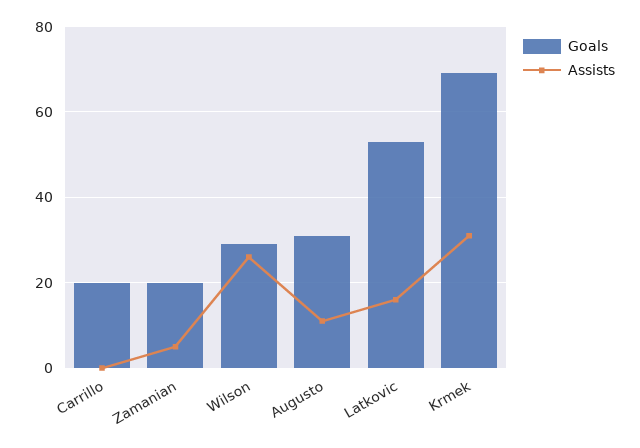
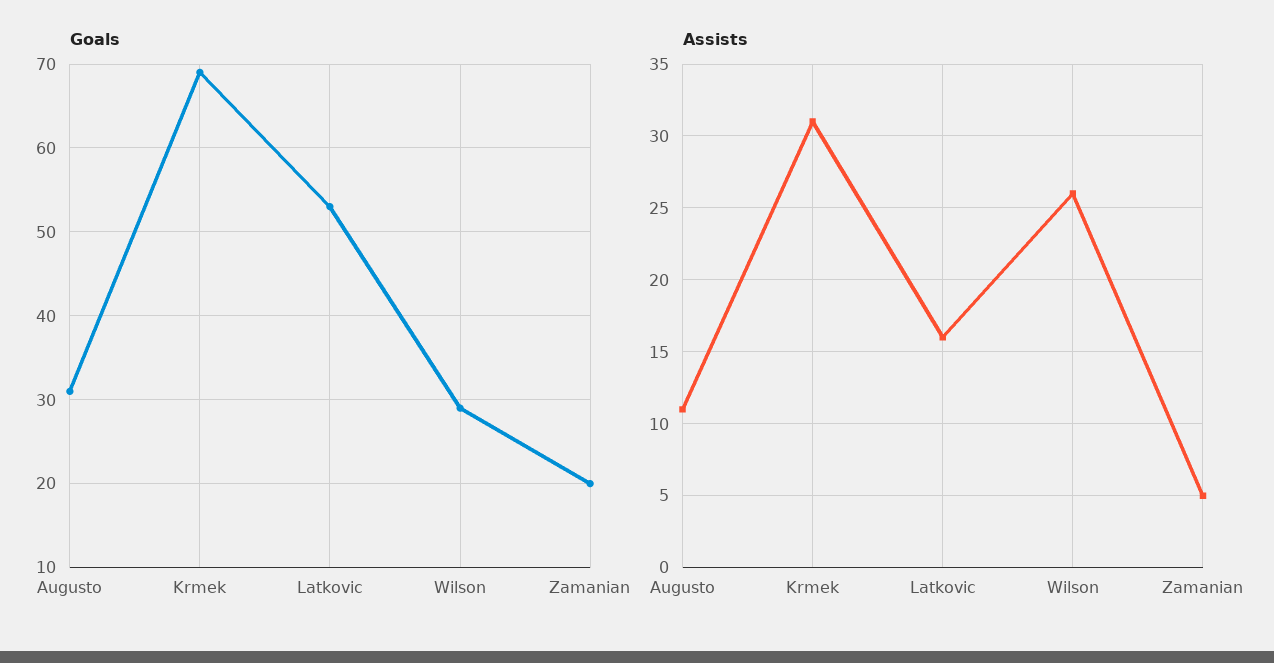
  {
    "Goals": {
-     "Carrillo": 20,
      "Zamanian": 20,
      "Wilson": 29,
      "Augusto": 31,
      "Latkovic": 53,
      "Krmek": 69
    },
    "Assists": {
-     "Carrillo": 0,
      "Zamanian": 5,
      "Wilson": 26,
      "Augusto": 11,
      "Latkovic": 16,
      "Krmek": 31
    }
  }

